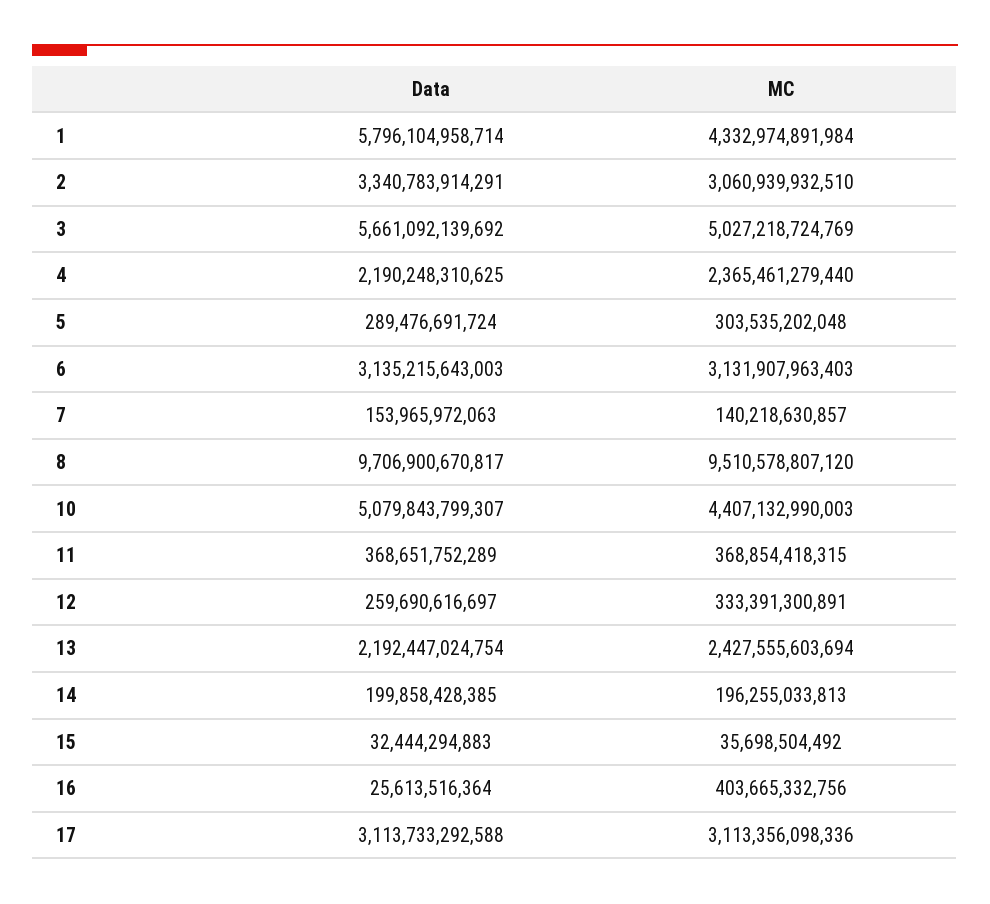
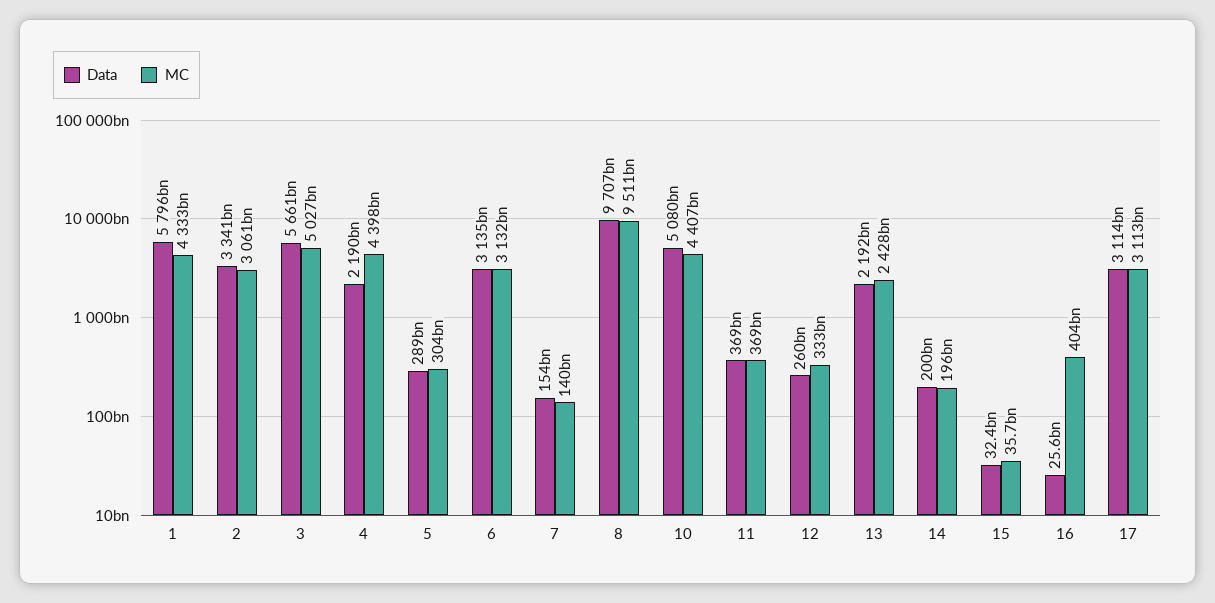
  {
    "Data": {
      "1": 5796104958714,
      "2": 3340783914291,
      "3": 5661092139692,
      "4": 2190248310625,
      "5": 289476691724,
      "6": 3135215643003,
      "7": 153965972063,
      "8": 9706900670817,
      "10": 5079843799307,
      "11": 368651752289,
      "12": 259690616697,
      "13": 2192447024754,
      "14": 199858428385,
      "15": 32444294883,
      "16": 25613516364,
      "17": 3113733292588
    },
    "MC": {
      "1": 4332974891984,
      "2": 3060939932510,
      "3": 5027218724769,
-     "4": 2365461279440,
+     "4": 4398000000000,
      "5": 303535202048,
      "6": 3131907963403,
      "7": 140218630857,
      "8": 9510578807120,
      "10": 4407132990003,
      "11": 368854418315,
      "12": 333391300891,
      "13": 2427555603694,
      "14": 196255033813,
      "15": 35698504492,
      "16": 403665332756,
      "17": 3113356098336
    }
  }

